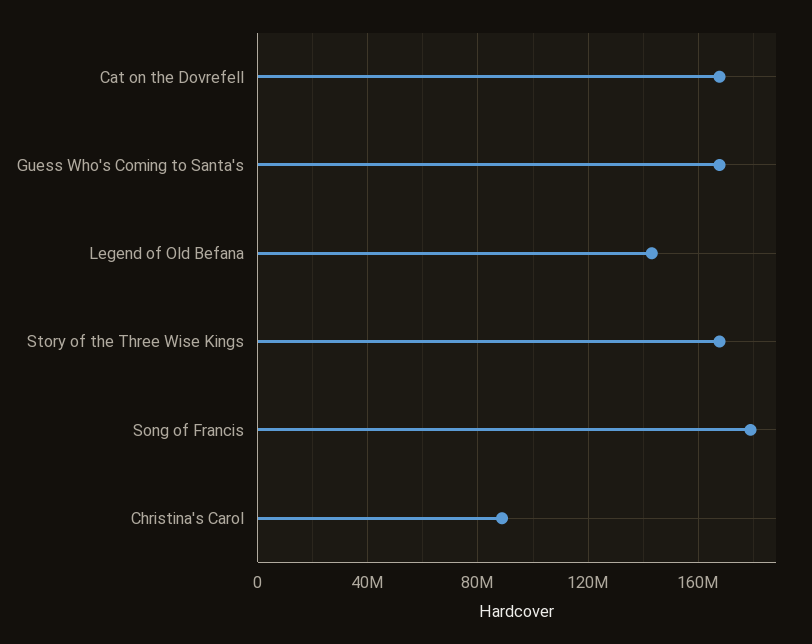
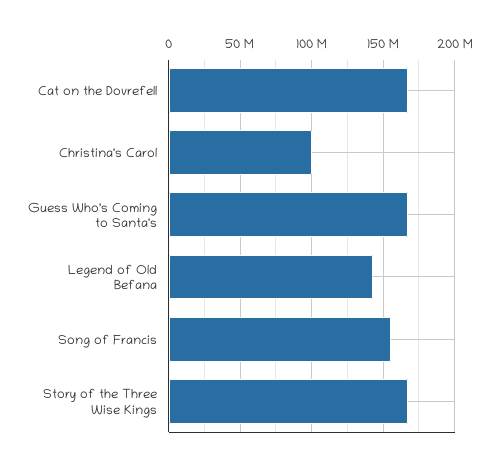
  {
    "Cat on the Dovrefell": 170000000,
    "Guess Who's Coming to Santa's": 170000000,
    "Legend of Old Befana": 145000000,
    "Story of the Three Wise Kings": 170000000,
-   "Song of Francis": 180000000,
+   "Song of Francis": 155000000,
-   "Christina's Carol": 90000000
+   "Christina's Carol": 100000000
  }

